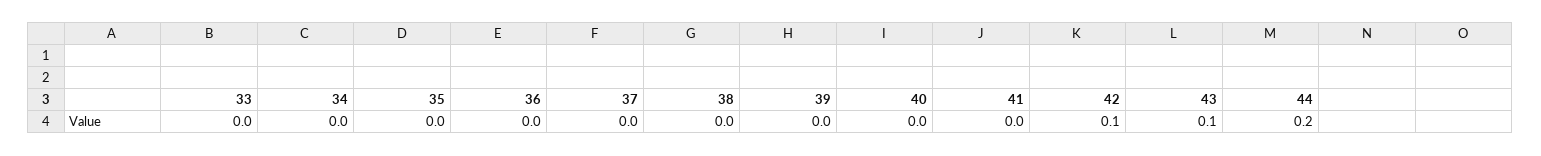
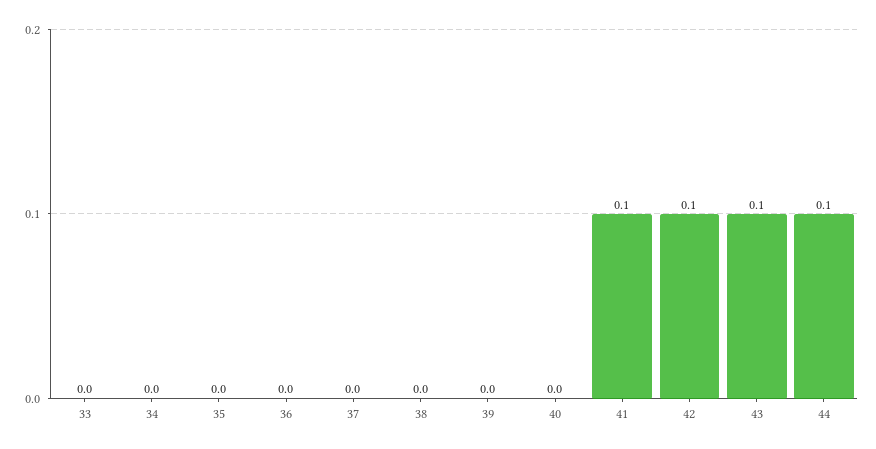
  {
    "33": 0,
    "34": 0,
    "35": 0,
    "36": 0,
    "37": 0,
    "38": 0,
    "39": 0,
    "40": 0,
-   "41": 0,
+   "41": 0.1,
    "42": 0.1,
    "43": 0.1,
-   "44": 0.2
+   "44": 0.1
  }

